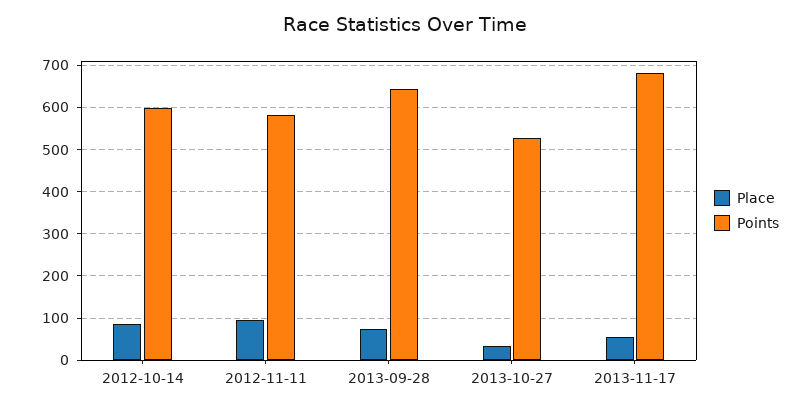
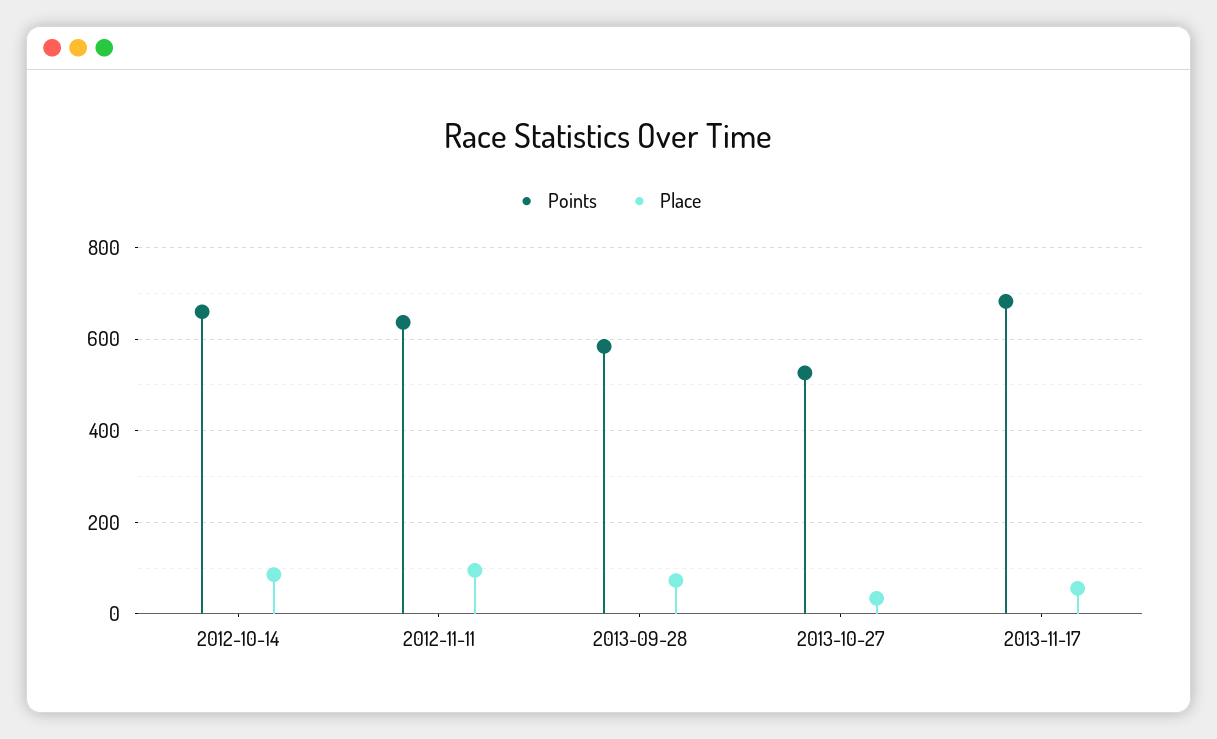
  {
    "Place": {
      "2012-10-14": 80,
      "2012-11-11": 100,
      "2013-09-28": 80,
      "2013-10-27": 40,
      "2013-11-17": 60
    },
    "Points": {
-     "2012-10-14": 600,
+     "2012-10-14": 660,
-     "2012-11-11": 580,
+     "2012-11-11": 640,
-     "2013-09-28": 640,
+     "2013-09-28": 580,
      "2013-10-27": 520,
      "2013-11-17": 680
    }
  }

